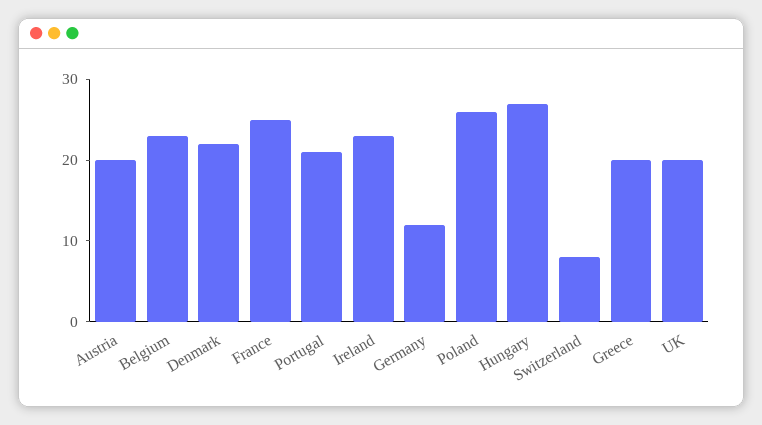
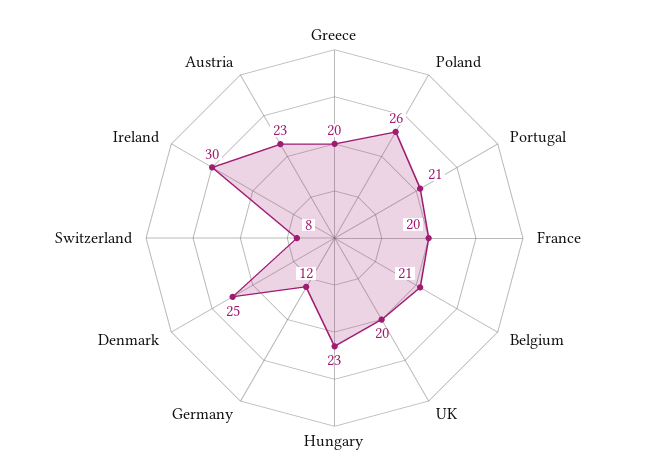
  {
-   "Austria": 20,
+   "Austria": 23,
-   "Belgium": 23,
+   "Belgium": 21,
-   "Denmark": 22,
+   "Denmark": 25,
-   "France": 25,
+   "France": 20,
    "Portugal": 21,
-   "Ireland": 23,
+   "Ireland": 30,
    "Germany": 12,
    "Poland": 26,
-   "Hungary": 27,
+   "Hungary": 23,
    "Switzerland": 8,
    "Greece": 20,
    "UK": 20
  }

